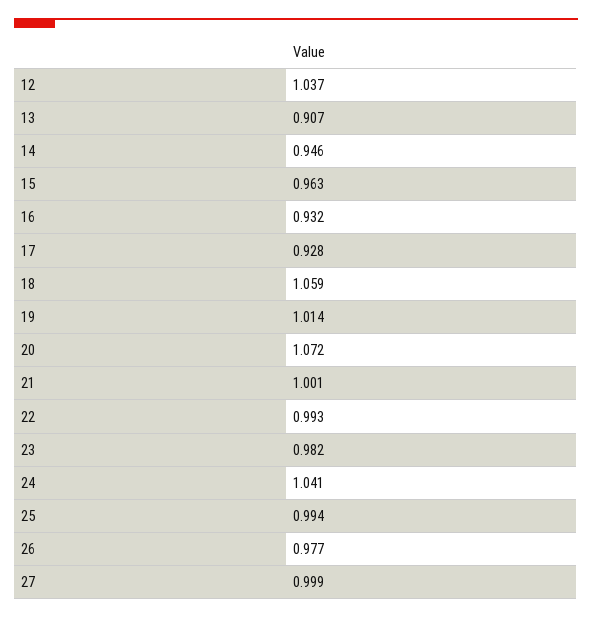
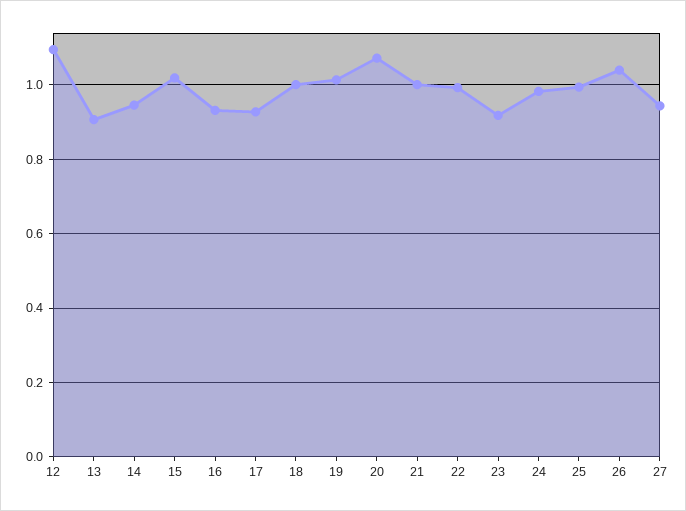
  {
-   "12": 1.037,
+   "12": 1.1,
    "13": 0.907,
    "14": 0.946,
-   "15": 0.963,
+   "15": 1.02,
    "16": 0.932,
    "17": 0.928,
-   "18": 1.059,
+   "18": 1,
    "19": 1.014,
    "20": 1.072,
    "21": 1.001,
    "22": 0.993,
-   "23": 0.982,
+   "23": 0.92,
-   "24": 1.041,
+   "24": 0.98,
    "25": 0.994,
-   "26": 0.977,
+   "26": 1.04,
-   "27": 0.999
+   "27": 0.94
  }

